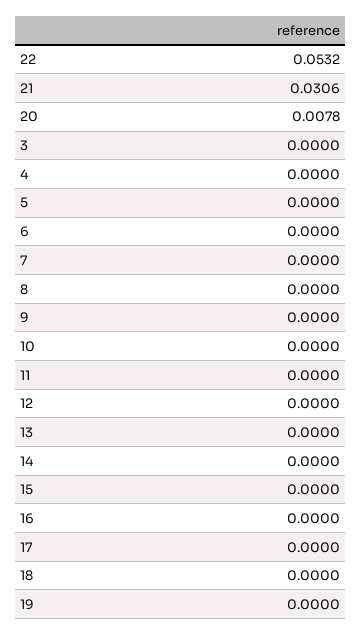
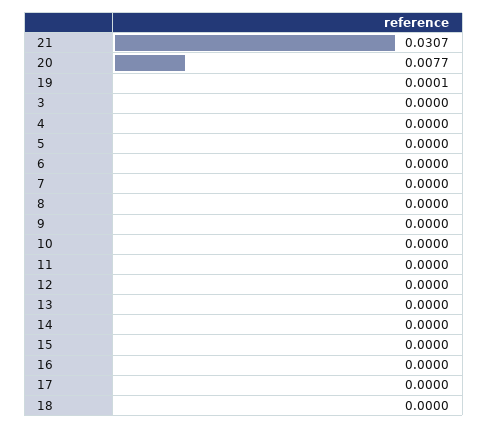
  {
-   "22": 0.0532,
-   "21": 0.0306,
+   "21": 0.0307,
-   "20": 0.0078,
+   "20": 0.0077,
    "3": 0,
    "4": 0,
    "5": 0,
    "6": 0,
    "7": 0,
    "8": 0,
    "9": 0,
    "10": 0,
    "11": 0,
    "12": 0,
    "13": 0,
    "14": 0,
    "15": 0,
    "16": 0,
    "17": 0,
    "18": 0,
-   "19": 0
+   "19": 0.0001
  }

